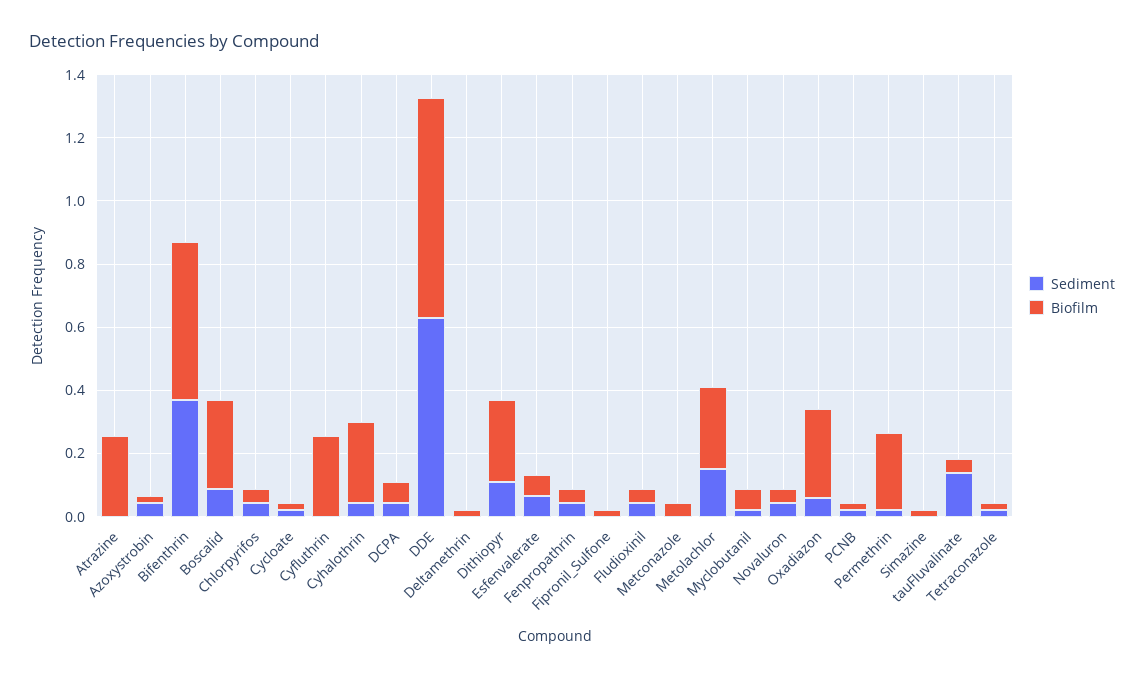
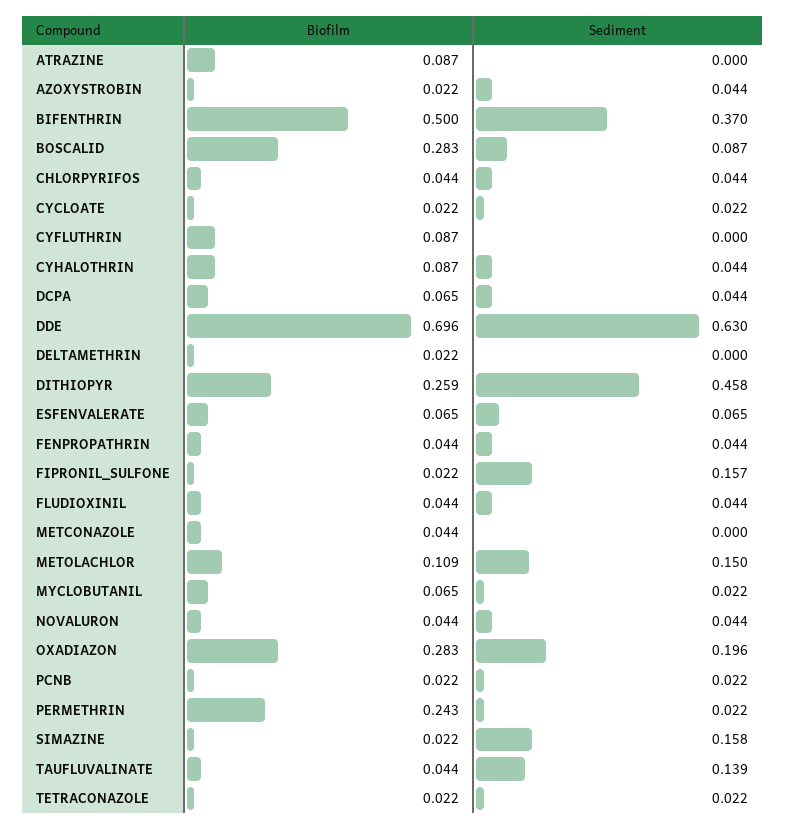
  {
    "Sediment": {
      "Atrazine": 0,
      "Azoxystrobin": 0.044,
      "Bifenthrin": 0.37,
      "Boscalid": 0.087,
      "Chlorpyrifos": 0.044,
      "Cycloate": 0.022,
      "Cyfluthrin": 0,
      "Cyhalothrin": 0.044,
      "DCPA": 0.044,
      "DDE": 0.63,
      "Deltamethrin": 0,
-     "Dithiopyr": 0.1,
+     "Dithiopyr": 0.458,
      "Esfenvalerate": 0.065,
      "Fenpropathrin": 0.044,
-     "Fipronil_Sulfone": 0,
+     "Fipronil_Sulfone": 0.157,
      "Fludioxinil": 0.044,
      "Metconazole": 0,
      "Metolachlor": 0.15,
      "Myclobutanil": 0.022,
      "Novaluron": 0.044,
-     "Oxadiazon": 0.05,
+     "Oxadiazon": 0.196,
      "PCNB": 0.022,
      "Permethrin": 0.022,
-     "Simazine": 0,
+     "Simazine": 0.158,
      "tauFluvalinate": 0.139,
      "Tetraconazole": 0.022
    },
    "Biofilm": {
-     "Atrazine": 0.25,
+     "Atrazine": 0.087,
      "Azoxystrobin": 0.022,
      "Bifenthrin": 0.5,
      "Boscalid": 0.283,
      "Chlorpyrifos": 0.044,
      "Cycloate": 0.022,
-     "Cyfluthrin": 0.25,
+     "Cyfluthrin": 0.087,
-     "Cyhalothrin": 0.25,
+     "Cyhalothrin": 0.087,
      "DCPA": 0.065,
      "DDE": 0.696,
      "Deltamethrin": 0.022,
      "Dithiopyr": 0.259,
      "Esfenvalerate": 0.065,
      "Fenpropathrin": 0.044,
      "Fipronil_Sulfone": 0.022,
      "Fludioxinil": 0.044,
      "Metconazole": 0.044,
-     "Metolachlor": 0.25,
+     "Metolachlor": 0.109,
      "Myclobutanil": 0.065,
      "Novaluron": 0.044,
      "Oxadiazon": 0.283,
      "PCNB": 0.022,
      "Permethrin": 0.243,
      "Simazine": 0.022,
      "tauFluvalinate": 0.044,
      "Tetraconazole": 0.022
    }
  }

